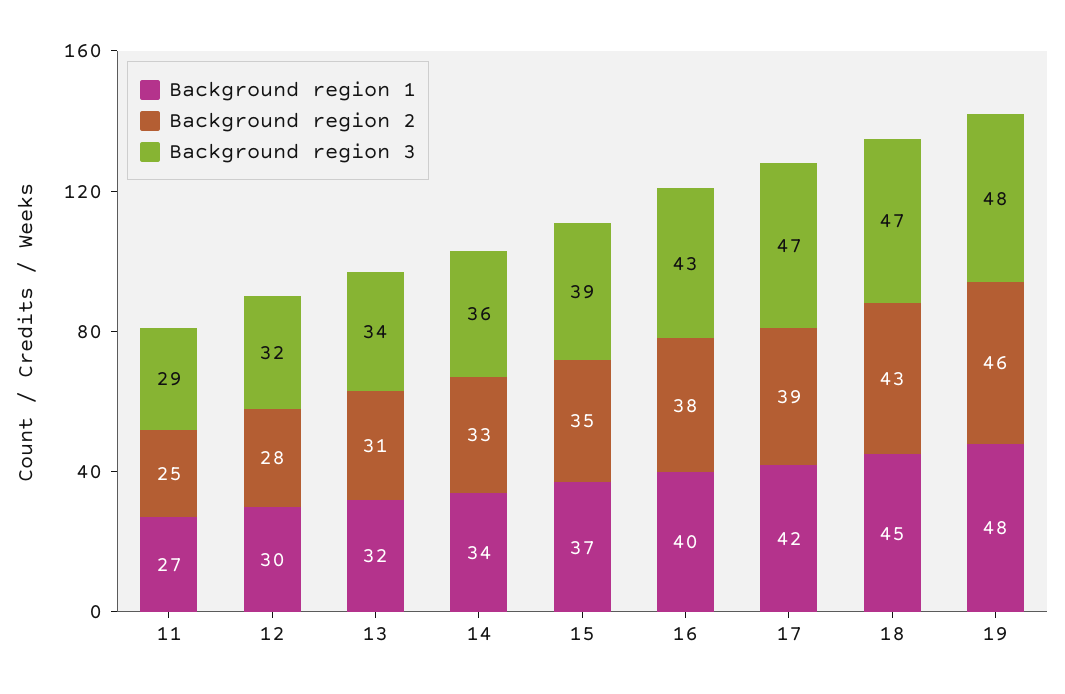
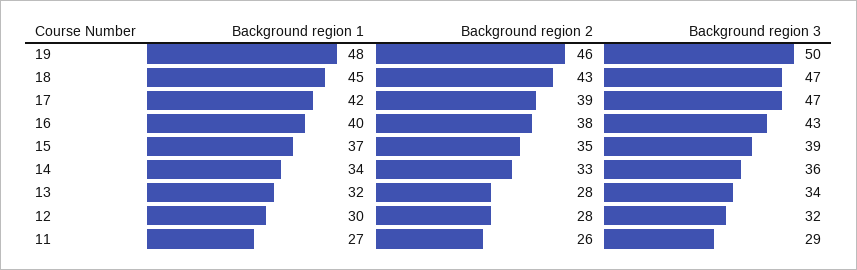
  {
    "Background region 1": {
      "11": 27,
      "12": 30,
      "13": 32,
      "14": 34,
      "15": 37,
      "16": 40,
      "17": 42,
      "18": 45,
      "19": 48
    },
    "Background region 2": {
-     "11": 25,
+     "11": 26,
      "12": 28,
-     "13": 31,
+     "13": 28,
      "14": 33,
      "15": 35,
      "16": 38,
      "17": 39,
      "18": 43,
      "19": 46
    },
    "Background region 3": {
      "11": 29,
      "12": 32,
      "13": 34,
      "14": 36,
      "15": 39,
      "16": 43,
      "17": 47,
      "18": 47,
-     "19": 48
+     "19": 50
    }
  }

